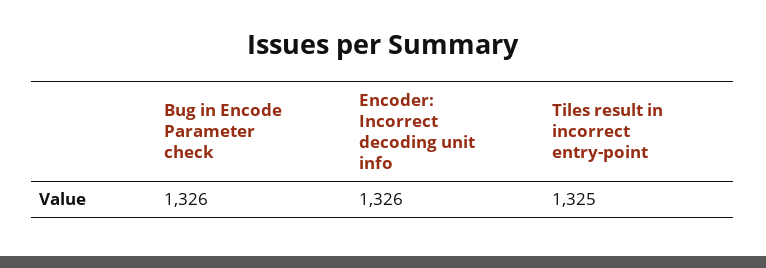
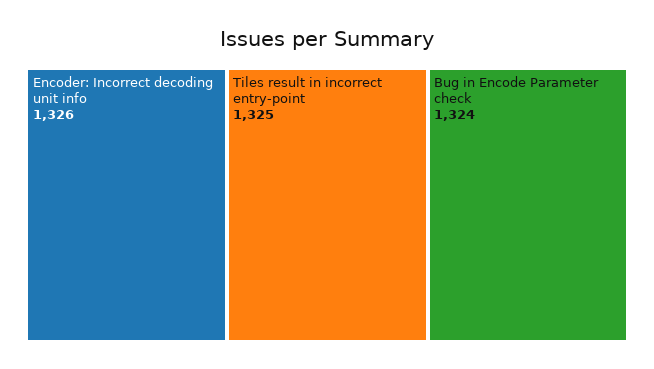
  {
-   "Bug in Encode Parameter check": 1326,
+   "Bug in Encode Parameter check": 1324,
    "Encoder: Incorrect decoding unit info": 1326,
    "Tiles result in incorrect entry-point": 1325
  }

